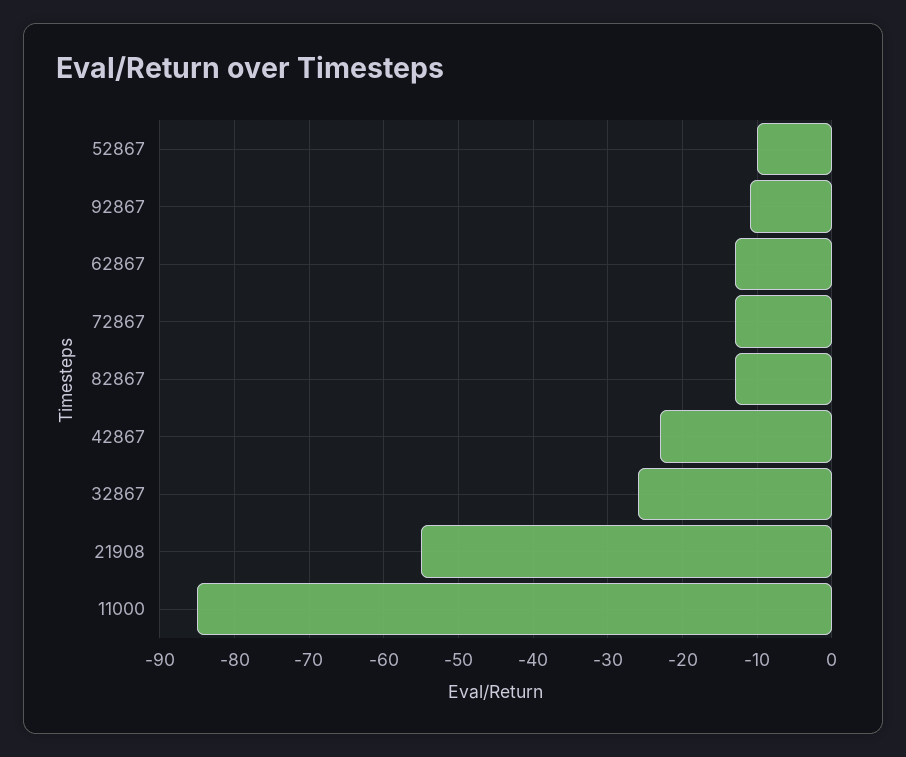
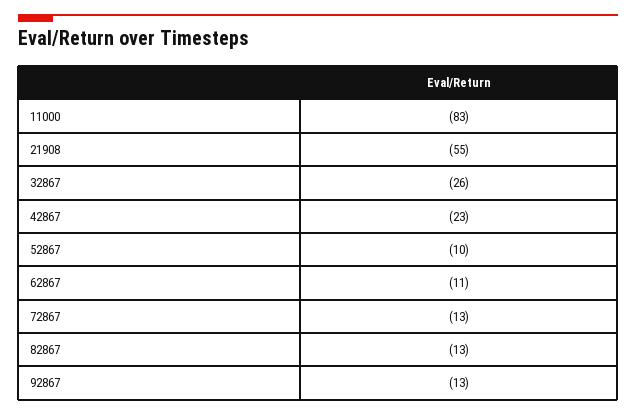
  {
    "52867": -10,
-   "92867": -11,
+   "92867": -13,
-   "62867": -13,
+   "62867": -11,
    "72867": -13,
    "82867": -13,
    "42867": -23,
    "32867": -26,
    "21908": -55,
-   "11000": -85
+   "11000": -83
  }

